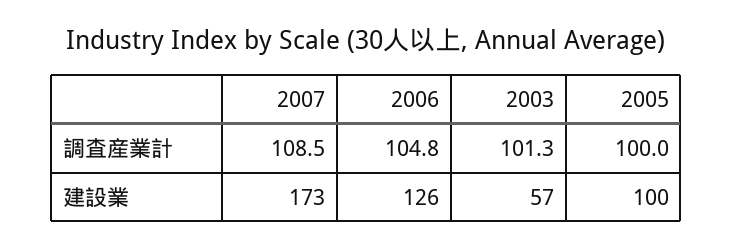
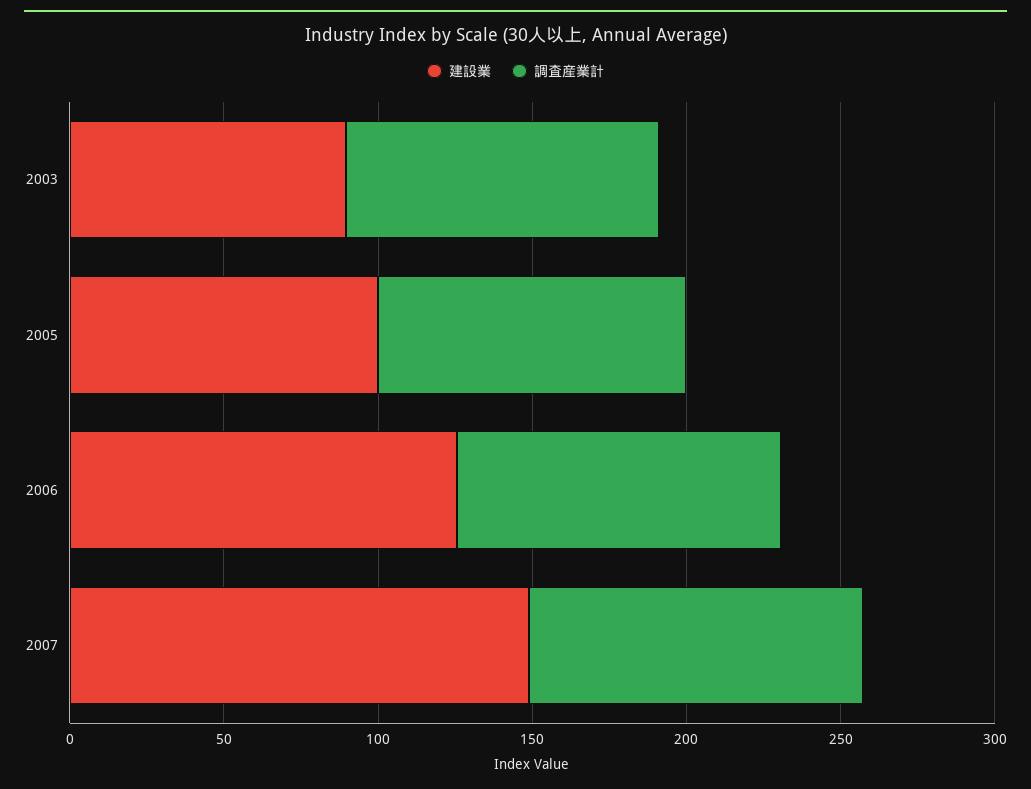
  {
    "調査産業計": {
      "2007": 108.5,
      "2006": 104.8,
      "2003": 101.3,
      "2005": 100
    },
    "建設業": {
-     "2007": 173,
+     "2007": 150,
      "2006": 126,
-     "2003": 57,
+     "2003": 90,
      "2005": 100
    }
  }

